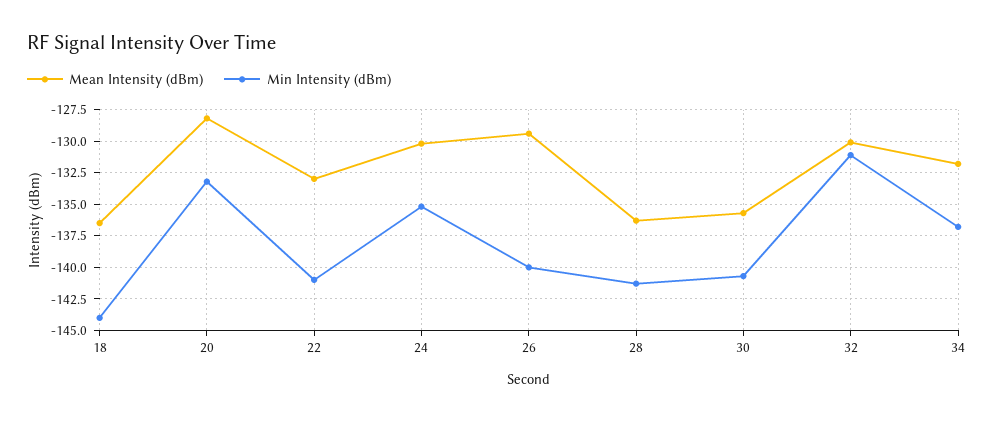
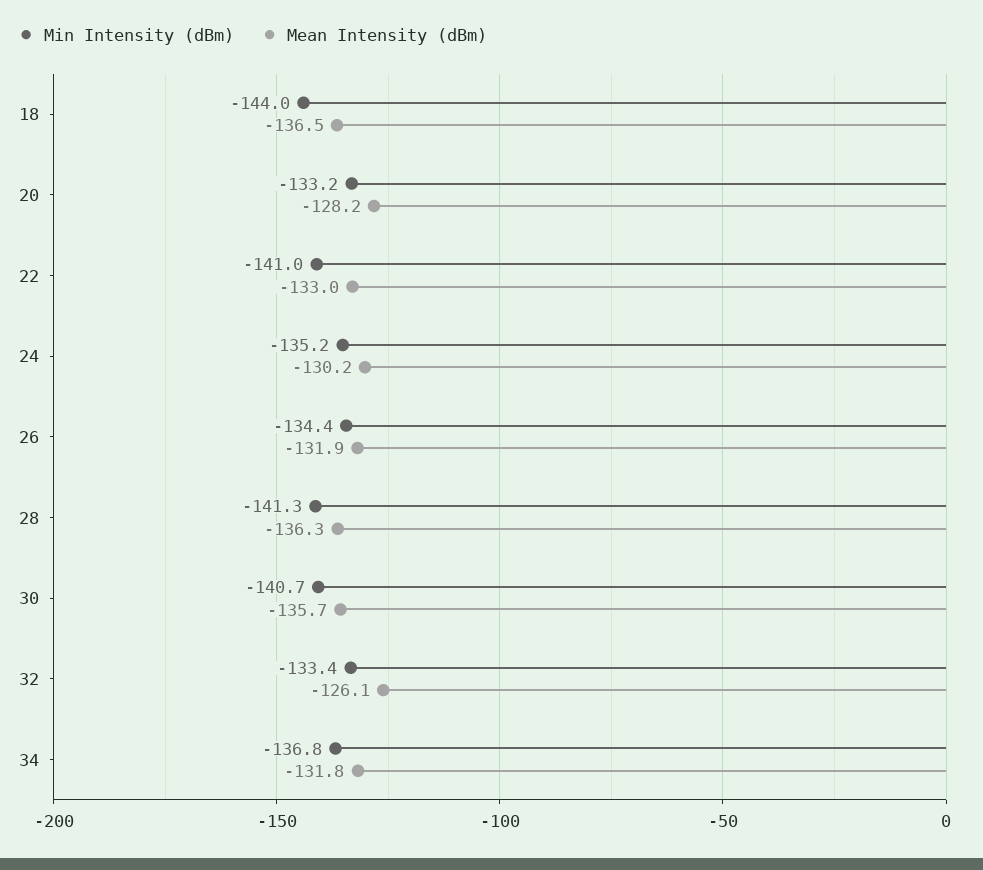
  {
    "Mean Intensity (dBm)": {
      "18": -136.5,
      "20": -128.2,
      "22": -133,
      "24": -130.2,
-     "26": -129.5,
+     "26": -131.9,
      "28": -136.3,
      "30": -135.7,
-     "32": -130,
+     "32": -126.1,
      "34": -131.8
    },
    "Min Intensity (dBm)": {
      "18": -144,
      "20": -133.2,
      "22": -141,
      "24": -135.2,
-     "26": -140,
+     "26": -134.4,
      "28": -141.3,
      "30": -140.7,
-     "32": -131,
+     "32": -133.4,
      "34": -136.8
    }
  }

